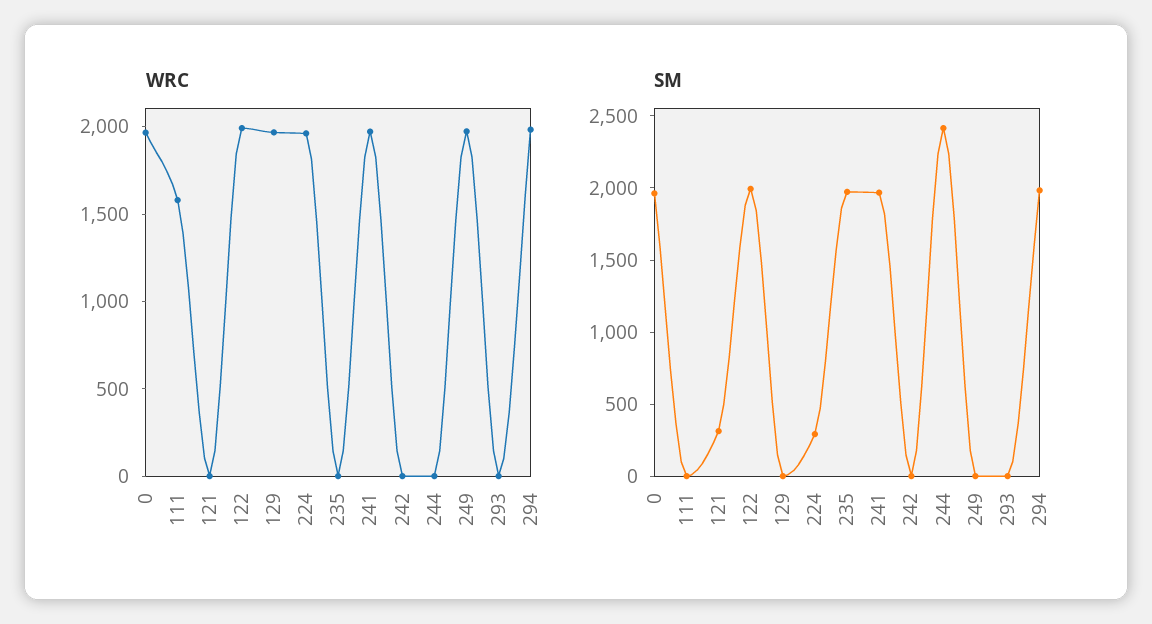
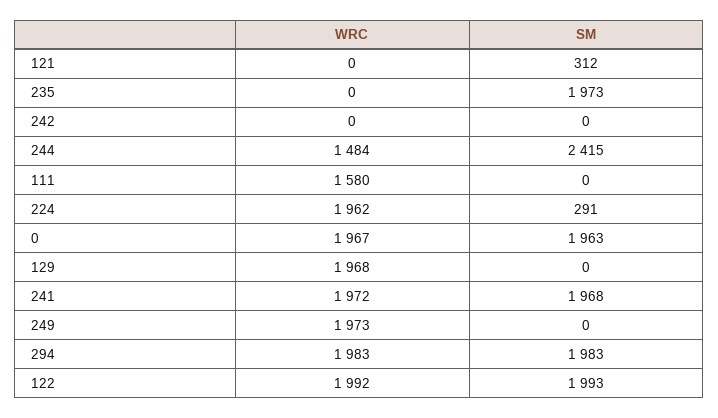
  {
    "WRC": {
      "0": 1967,
      "111": 1580,
      "121": 0,
      "122": 1992,
      "129": 1968,
      "224": 1962,
      "235": 0,
      "241": 1972,
      "242": 0,
-     "244": 0,
+     "244": 1484,
      "249": 1973,
-     "293": 0,
      "294": 1983
    },
    "SM": {
      "0": 1963,
      "111": 0,
      "121": 312,
      "122": 1993,
      "129": 0,
      "224": 291,
      "235": 1973,
      "241": 1968,
      "242": 0,
      "244": 2415,
      "249": 0,
-     "293": 0,
      "294": 1983
    }
  }

